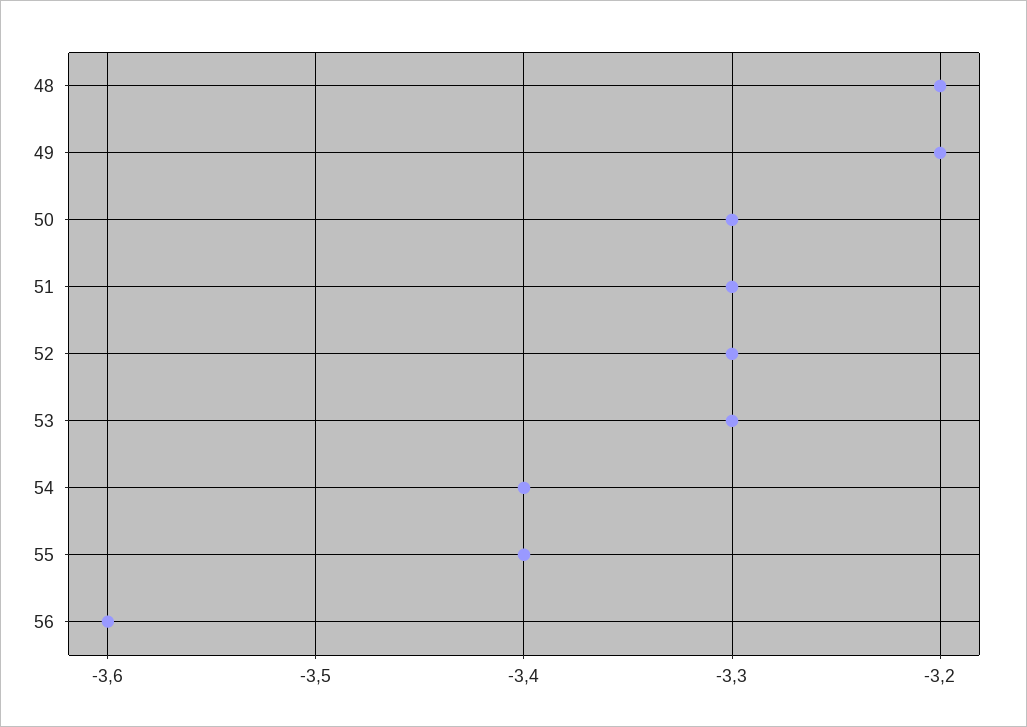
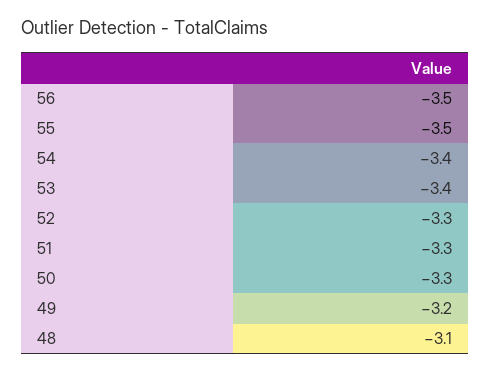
  {
-   "48": -3.2,
+   "48": -3.1,
    "49": -3.2,
    "50": -3.3,
    "51": -3.3,
    "52": -3.3,
-   "53": -3.3,
+   "53": -3.4,
    "54": -3.4,
-   "55": -3.4,
+   "55": -3.5,
-   "56": -3.6
+   "56": -3.5
  }

